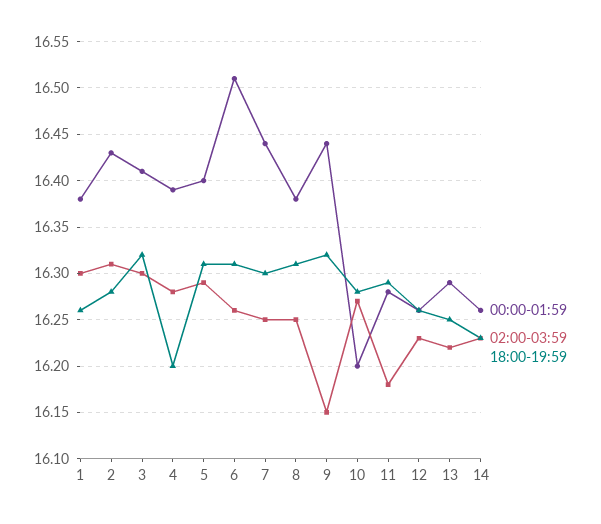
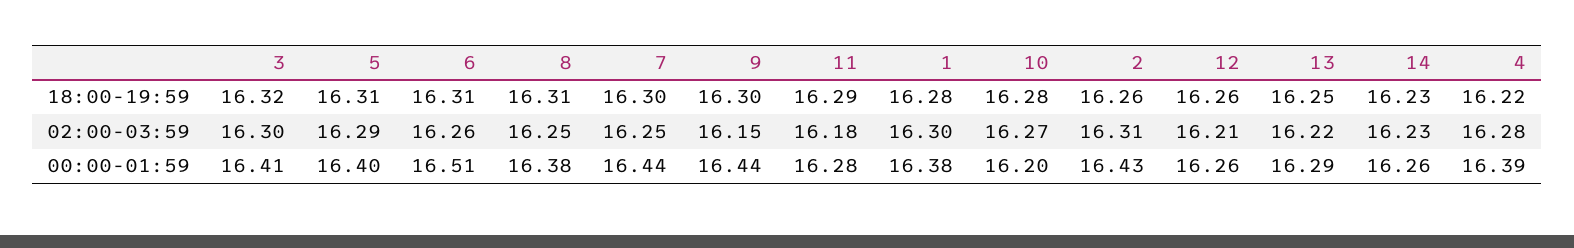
  {
    "00:00-01:59": {
      "1": 16.38,
      "2": 16.43,
      "3": 16.41,
      "4": 16.39,
      "5": 16.4,
      "6": 16.51,
      "7": 16.44,
      "8": 16.38,
      "9": 16.44,
      "10": 16.2,
      "11": 16.28,
      "12": 16.26,
      "13": 16.29,
      "14": 16.26
    },
    "02:00-03:59": {
      "1": 16.3,
      "2": 16.31,
      "3": 16.3,
      "4": 16.28,
      "5": 16.29,
      "6": 16.26,
      "7": 16.25,
      "8": 16.25,
      "9": 16.15,
      "10": 16.27,
      "11": 16.18,
-     "12": 16.23,
+     "12": 16.21,
      "13": 16.22,
      "14": 16.23
    },
    "18:00-19:59": {
-     "1": 16.26,
+     "1": 16.28,
-     "2": 16.28,
+     "2": 16.26,
      "3": 16.32,
-     "4": 16.2,
+     "4": 16.22,
      "5": 16.31,
      "6": 16.31,
      "7": 16.3,
      "8": 16.31,
-     "9": 16.32,
+     "9": 16.3,
      "10": 16.28,
      "11": 16.29,
      "12": 16.26,
      "13": 16.25,
      "14": 16.23
    }
  }

